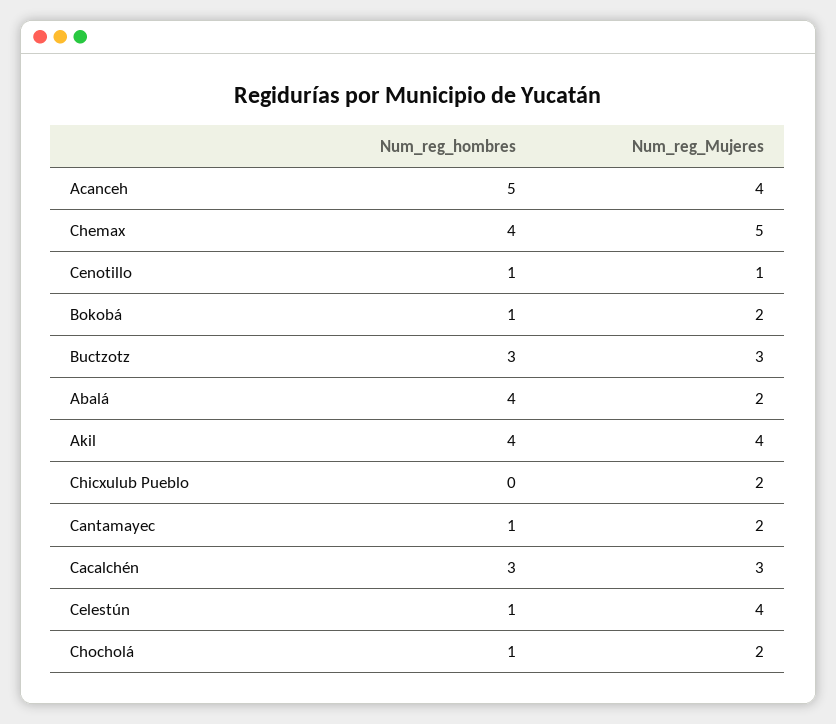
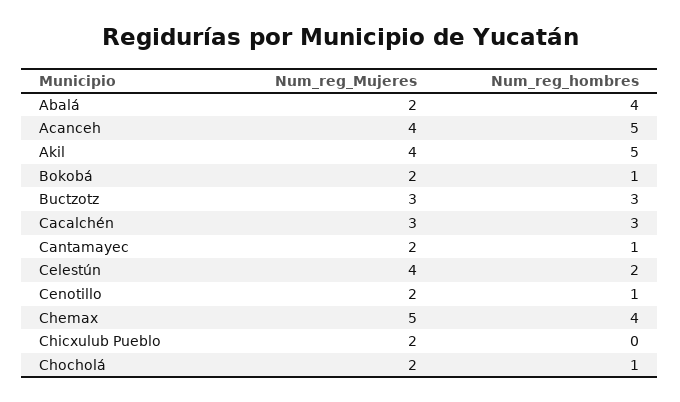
  {
    "Num_reg_hombres": {
      "Acanceh": 5,
      "Chemax": 4,
      "Cenotillo": 1,
      "Bokobá": 1,
      "Buctzotz": 3,
      "Abalá": 4,
-     "Akil": 4,
+     "Akil": 5,
      "Chicxulub Pueblo": 0,
      "Cantamayec": 1,
      "Cacalchén": 3,
-     "Celestún": 1,
+     "Celestún": 2,
      "Chocholá": 1
    },
    "Num_reg_Mujeres": {
      "Acanceh": 4,
      "Chemax": 5,
-     "Cenotillo": 1,
+     "Cenotillo": 2,
      "Bokobá": 2,
      "Buctzotz": 3,
      "Abalá": 2,
      "Akil": 4,
      "Chicxulub Pueblo": 2,
      "Cantamayec": 2,
      "Cacalchén": 3,
      "Celestún": 4,
      "Chocholá": 2
    }
  }

